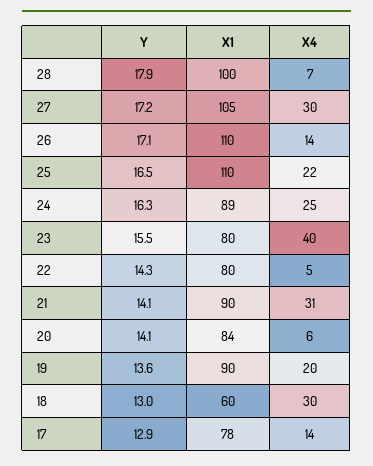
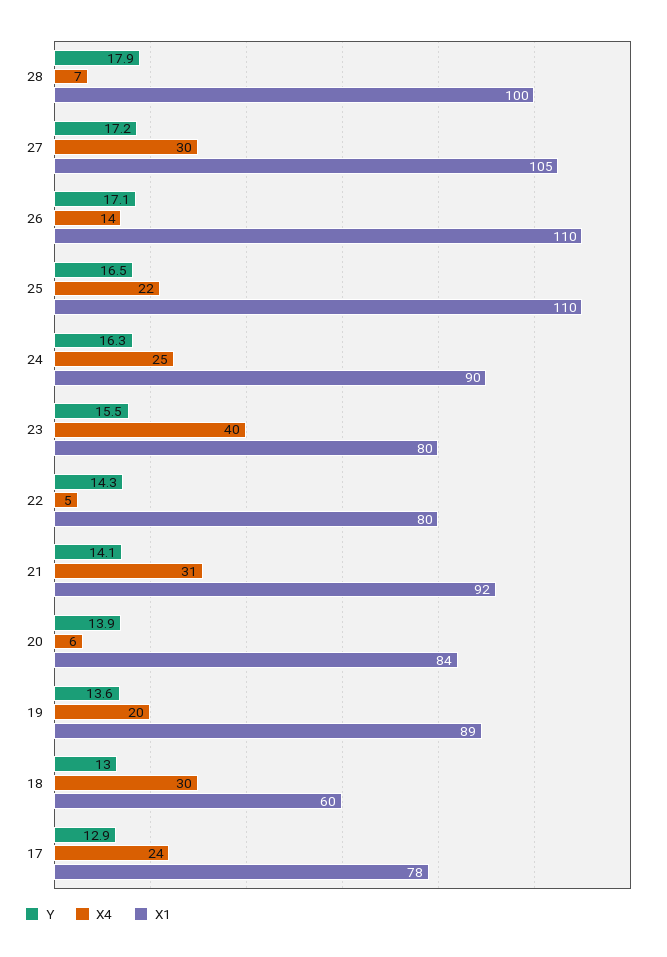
  {
    "Y": {
      "28": 17.9,
      "27": 17.2,
      "26": 17.1,
      "25": 16.5,
      "24": 16.3,
      "23": 15.5,
      "22": 14.3,
      "21": 14.1,
-     "20": 14.1,
+     "20": 13.9,
      "19": 13.6,
      "18": 13,
      "17": 12.9
    },
    "X1": {
      "28": 100,
      "27": 105,
      "26": 110,
      "25": 110,
-     "24": 89,
+     "24": 90,
      "23": 80,
      "22": 80,
-     "21": 90,
+     "21": 92,
      "20": 84,
-     "19": 90,
+     "19": 89,
      "18": 60,
      "17": 78
    },
    "X4": {
      "28": 7,
      "27": 30,
      "26": 14,
      "25": 22,
      "24": 25,
      "23": 40,
      "22": 5,
      "21": 31,
      "20": 6,
      "19": 20,
      "18": 30,
-     "17": 14
+     "17": 24
    }
  }

